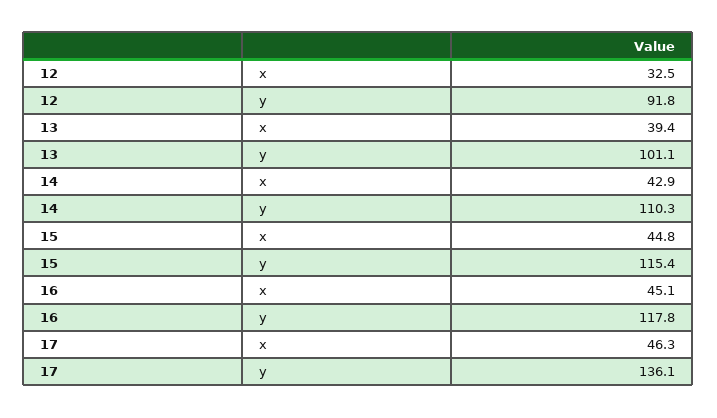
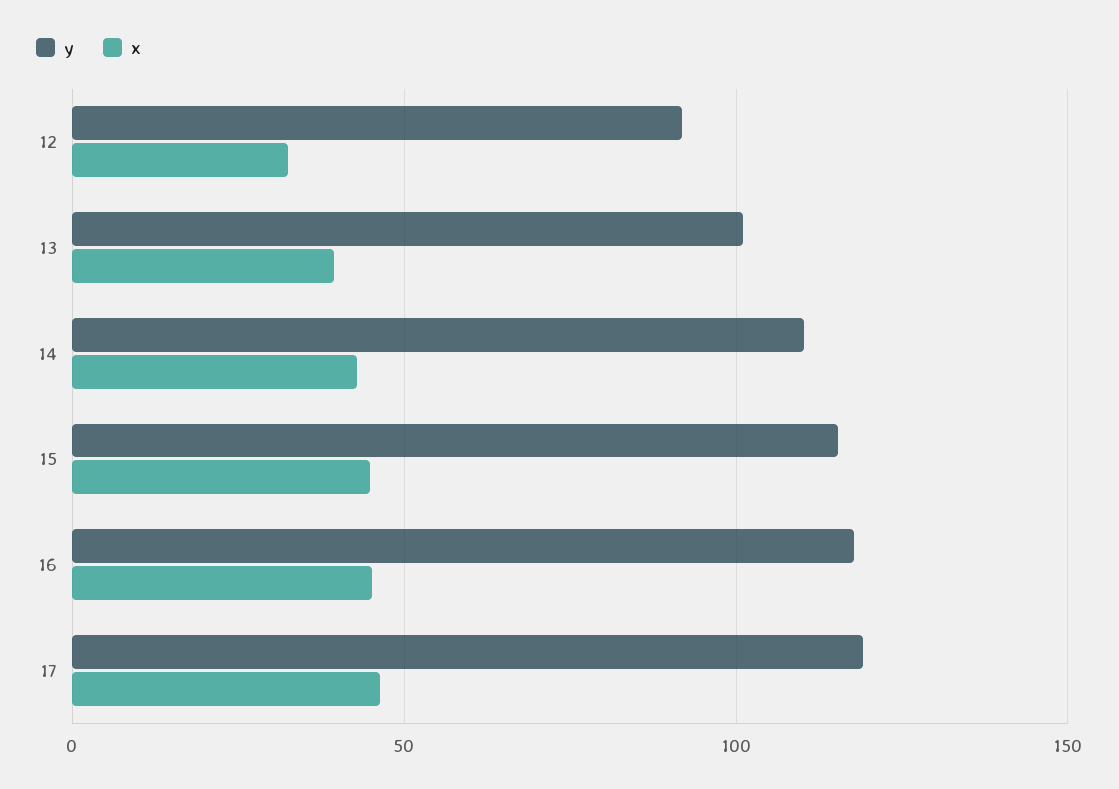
  {
    "x": {
      "12": 32.5,
      "13": 39.4,
      "14": 42.9,
      "15": 44.8,
      "16": 45.1,
      "17": 46.3
    },
    "y": {
      "12": 91.8,
      "13": 101.1,
      "14": 110.3,
      "15": 115.4,
      "16": 117.8,
-     "17": 136.1
+     "17": 120
    }
  }

